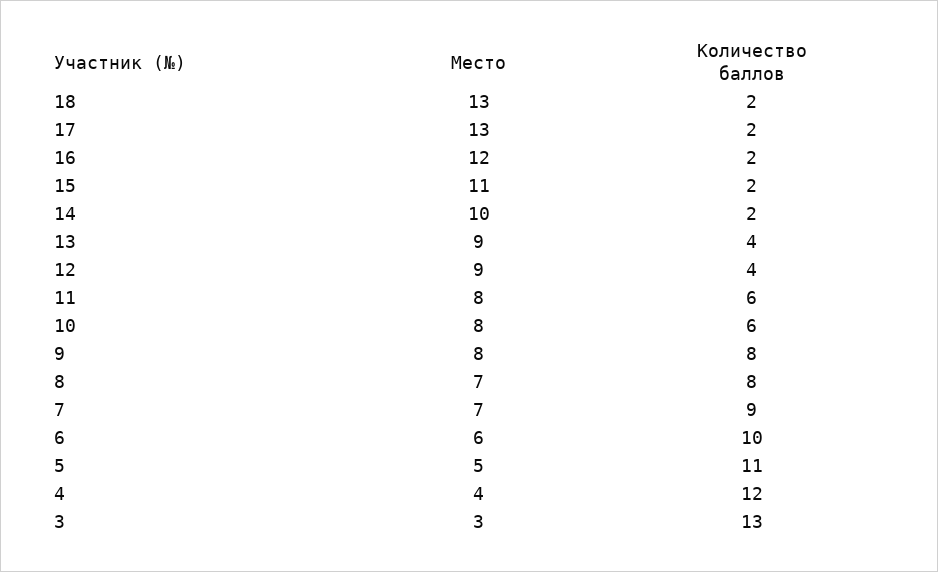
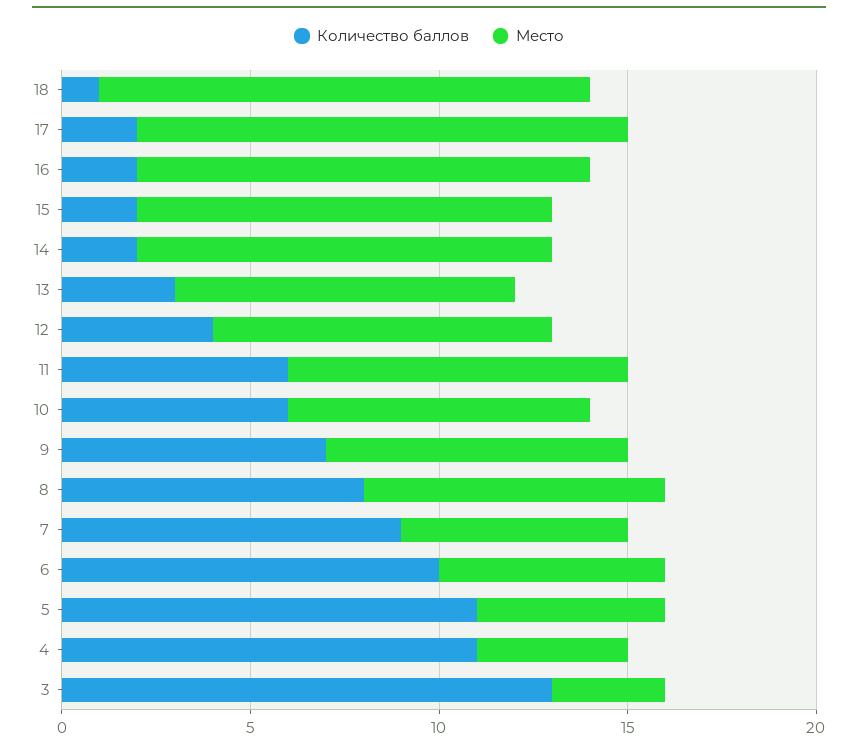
  {
    "Место": {
      "18": 13,
      "17": 13,
      "16": 12,
      "15": 11,
-     "14": 10,
+     "14": 11,
      "13": 9,
      "12": 9,
-     "11": 8,
+     "11": 9,
      "10": 8,
      "9": 8,
-     "8": 7,
+     "8": 8,
-     "7": 7,
+     "7": 6,
      "6": 6,
      "5": 5,
      "4": 4,
      "3": 3
    },
    "Количество баллов": {
-     "18": 2,
+     "18": 1,
      "17": 2,
      "16": 2,
      "15": 2,
      "14": 2,
-     "13": 4,
+     "13": 3,
      "12": 4,
      "11": 6,
      "10": 6,
-     "9": 8,
+     "9": 7,
      "8": 8,
      "7": 9,
      "6": 10,
      "5": 11,
-     "4": 12,
+     "4": 11,
      "3": 13
    }
  }

